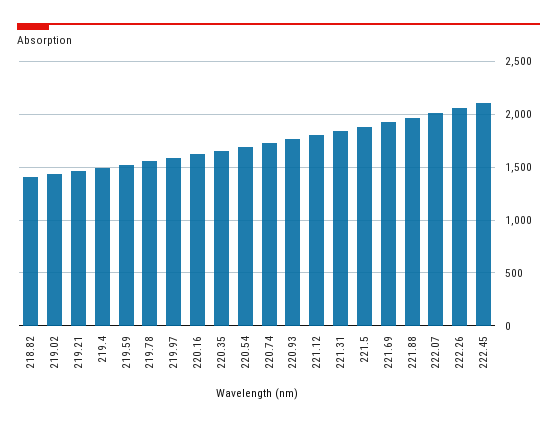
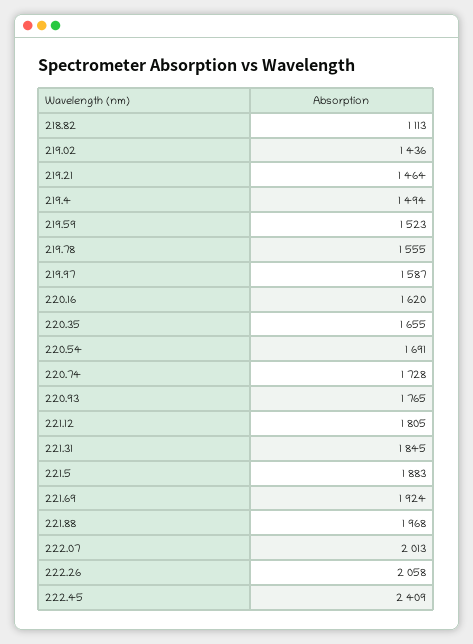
  {
-   "218.82": 1400,
+   "218.82": 1113,
    "219.02": 1436,
    "219.21": 1464,
    "219.4": 1494,
    "219.59": 1523,
    "219.78": 1555,
    "219.97": 1587,
    "220.16": 1620,
    "220.35": 1655,
    "220.54": 1691,
    "220.74": 1728,
    "220.93": 1765,
    "221.12": 1805,
    "221.31": 1845,
    "221.5": 1883,
    "221.69": 1924,
    "221.88": 1968,
    "222.07": 2013,
    "222.26": 2058,
-   "222.45": 2100
+   "222.45": 2409
  }

